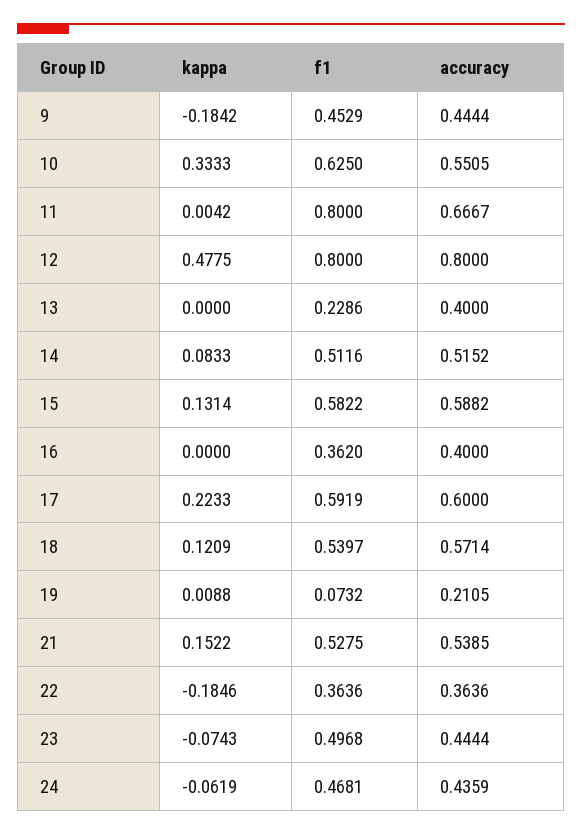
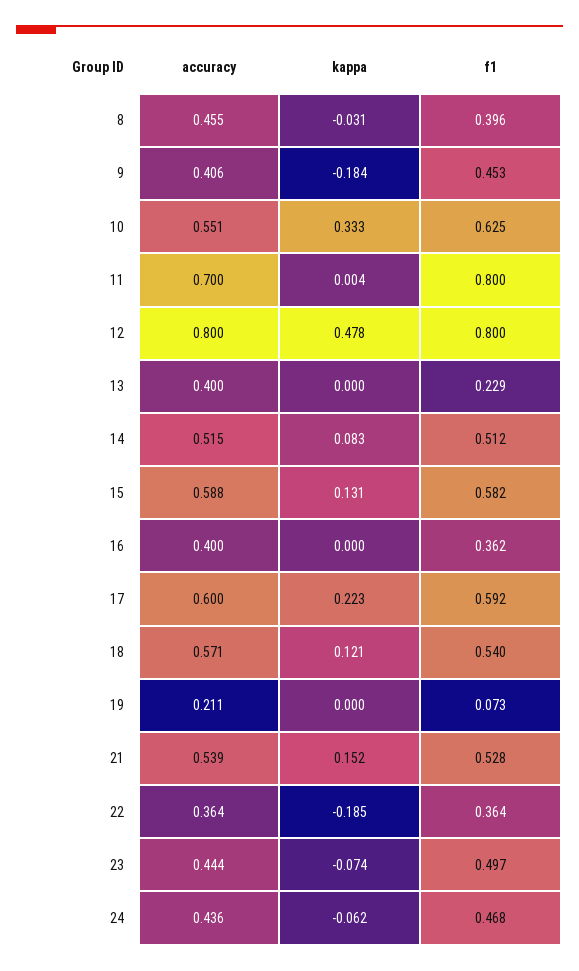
  {
    "kappa": {
      "9": -0.1842,
      "10": 0.3333,
      "11": 0.0042,
      "12": 0.4775,
      "13": 0,
      "14": 0.0833,
      "15": 0.1314,
      "16": 0,
      "17": 0.2233,
      "18": 0.1209,
-     "19": 0.0088,
+     "19": 0,
      "21": 0.1522,
      "22": -0.1846,
      "23": -0.0743,
-     "24": -0.0619
+     "24": -0.0619,
+     "8": -0.031
    },
    "f1": {
      "9": 0.4529,
      "10": 0.625,
      "11": 0.8,
      "12": 0.8,
      "13": 0.2286,
      "14": 0.5116,
      "15": 0.5822,
      "16": 0.362,
      "17": 0.5919,
      "18": 0.5397,
      "19": 0.0732,
      "21": 0.5275,
      "22": 0.3636,
      "23": 0.4968,
-     "24": 0.4681
+     "24": 0.4681,
+     "8": 0.396
    },
    "accuracy": {
-     "9": 0.4444,
+     "9": 0.406,
      "10": 0.5505,
-     "11": 0.6667,
+     "11": 0.7,
      "12": 0.8,
      "13": 0.4,
      "14": 0.5152,
      "15": 0.5882,
      "16": 0.4,
      "17": 0.6,
      "18": 0.5714,
      "19": 0.2105,
      "21": 0.5385,
      "22": 0.3636,
      "23": 0.4444,
-     "24": 0.4359
+     "24": 0.4359,
+     "8": 0.455
    }
  }

